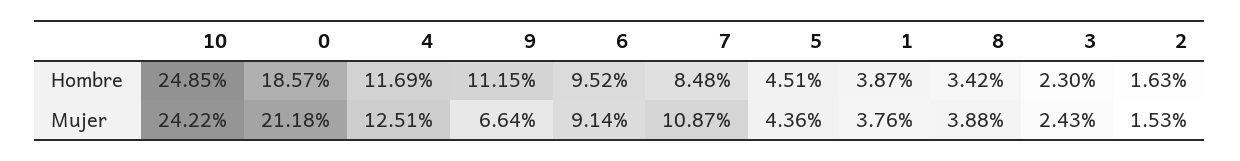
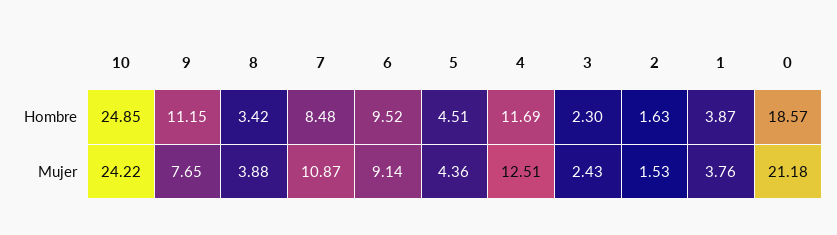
  {
    "10": {
      "Hombre": 24.85,
      "Mujer": 24.22
    },
    "0": {
      "Hombre": 18.57,
      "Mujer": 21.18
    },
    "4": {
      "Hombre": 11.69,
      "Mujer": 12.51
    },
    "9": {
      "Hombre": 11.15,
-     "Mujer": 6.64
+     "Mujer": 7.65
    },
    "6": {
      "Hombre": 9.52,
      "Mujer": 9.14
    },
    "7": {
      "Hombre": 8.48,
      "Mujer": 10.87
    },
    "5": {
      "Hombre": 4.51,
      "Mujer": 4.36
    },
    "1": {
      "Hombre": 3.87,
      "Mujer": 3.76
    },
    "8": {
      "Hombre": 3.42,
      "Mujer": 3.88
    },
    "3": {
      "Hombre": 2.3,
      "Mujer": 2.43
    },
    "2": {
      "Hombre": 1.63,
      "Mujer": 1.53
    }
  }

